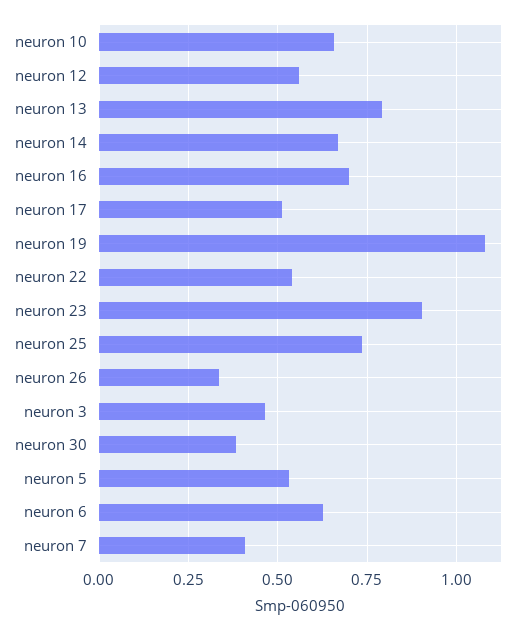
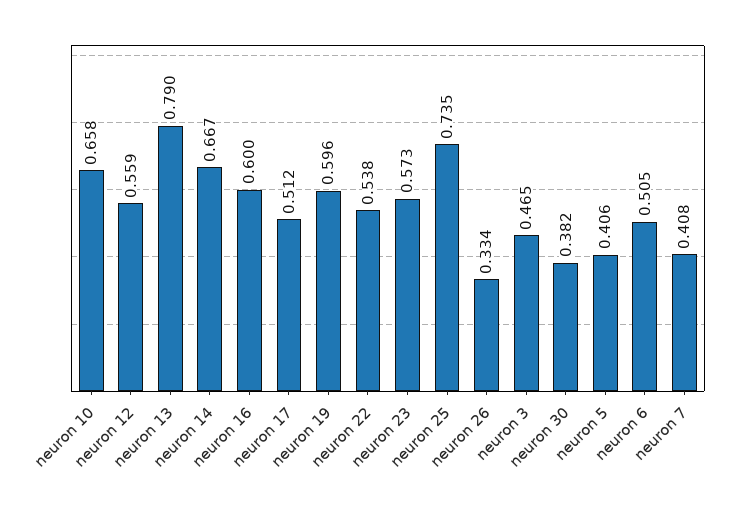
  {
    "neuron 10": 0.658,
    "neuron 12": 0.559,
    "neuron 13": 0.79,
    "neuron 14": 0.667,
-   "neuron 16": 0.7,
+   "neuron 16": 0.6,
    "neuron 17": 0.512,
-   "neuron 19": 1.075,
+   "neuron 19": 0.596,
    "neuron 22": 0.538,
-   "neuron 23": 0.9,
+   "neuron 23": 0.573,
    "neuron 25": 0.735,
    "neuron 26": 0.334,
    "neuron 3": 0.465,
    "neuron 30": 0.382,
-   "neuron 5": 0.525,
+   "neuron 5": 0.406,
-   "neuron 6": 0.625,
+   "neuron 6": 0.505,
    "neuron 7": 0.408
  }

